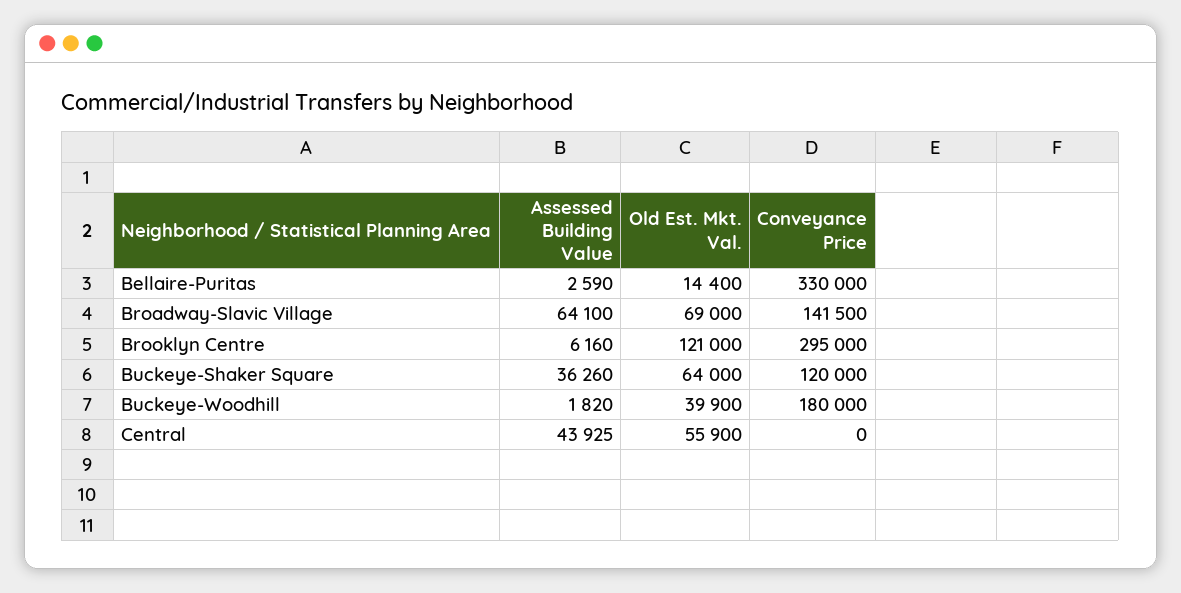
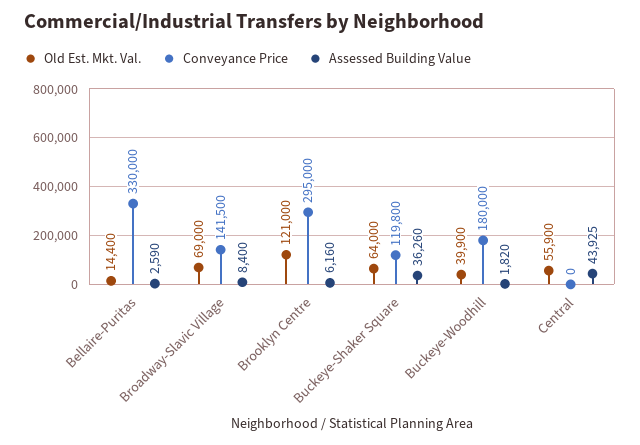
  {
    "Assessed Building Value": {
      "Bellaire-Puritas": 2590,
-     "Broadway-Slavic Village": 64100,
+     "Broadway-Slavic Village": 8400,
      "Brooklyn Centre": 6160,
      "Buckeye-Shaker Square": 36260,
      "Buckeye-Woodhill": 1820,
      "Central": 43925
    },
    "Old Est. Mkt. Val.": {
      "Bellaire-Puritas": 14400,
      "Broadway-Slavic Village": 69000,
      "Brooklyn Centre": 121000,
      "Buckeye-Shaker Square": 64000,
      "Buckeye-Woodhill": 39900,
      "Central": 55900
    },
    "Conveyance Price": {
      "Bellaire-Puritas": 330000,
      "Broadway-Slavic Village": 141500,
      "Brooklyn Centre": 295000,
-     "Buckeye-Shaker Square": 120000,
+     "Buckeye-Shaker Square": 119800,
      "Buckeye-Woodhill": 180000,
      "Central": 0
    }
  }

